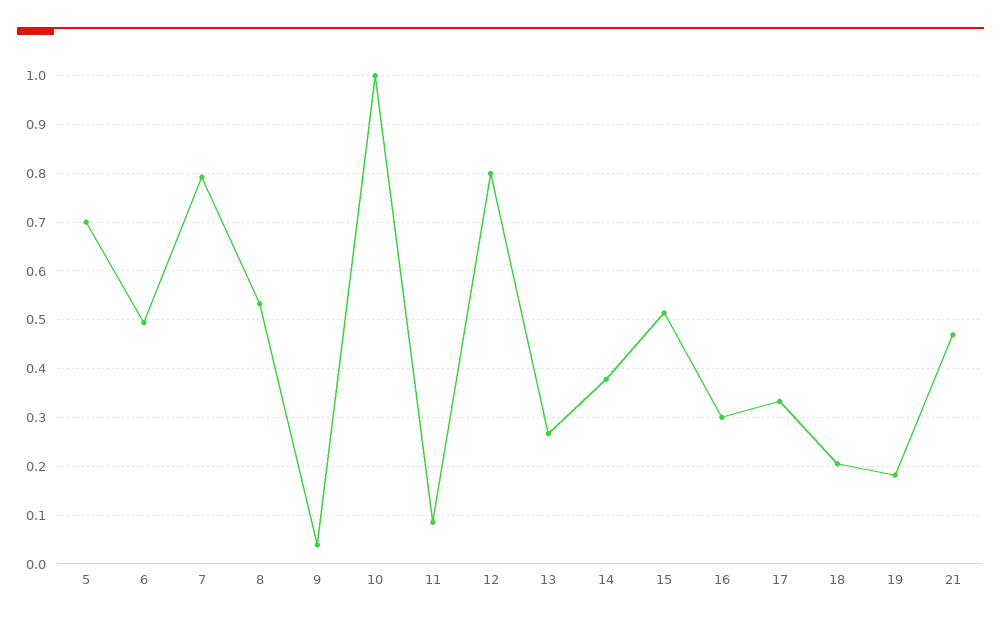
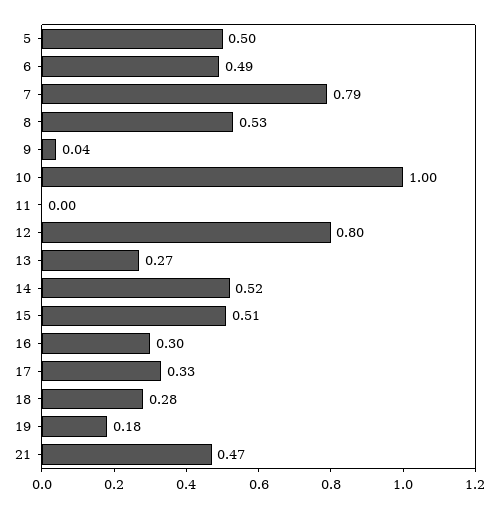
  {
-   "5": 0.7,
+   "5": 0.5,
    "6": 0.49,
    "7": 0.79,
    "8": 0.53,
    "9": 0.04,
    "10": 1,
-   "11": 0.08,
+   "11": 0,
    "12": 0.8,
    "13": 0.27,
-   "14": 0.38,
+   "14": 0.52,
    "15": 0.51,
    "16": 0.3,
    "17": 0.33,
-   "18": 0.2,
+   "18": 0.28,
    "19": 0.18,
    "21": 0.47
  }

